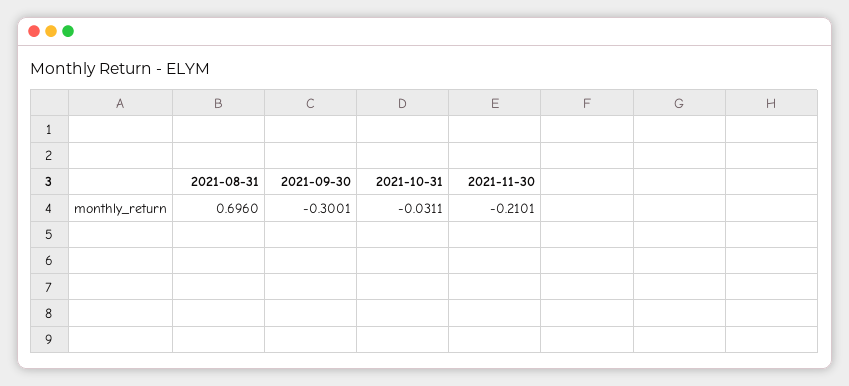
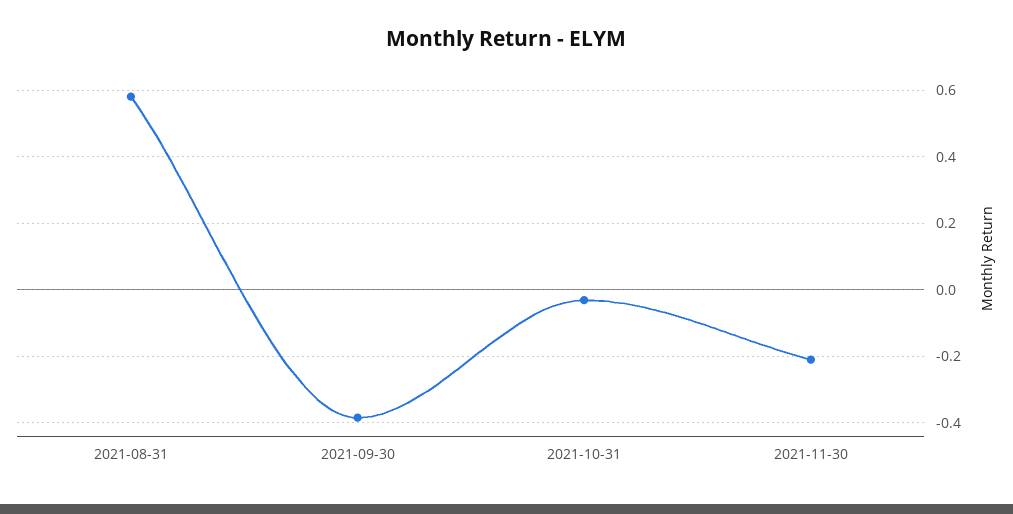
  {
-   "2021-08-31": 0.696,
+   "2021-08-31": 0.58,
-   "2021-09-30": -0.3001,
+   "2021-09-30": -0.38,
    "2021-10-31": -0.0311,
    "2021-11-30": -0.2101
  }

